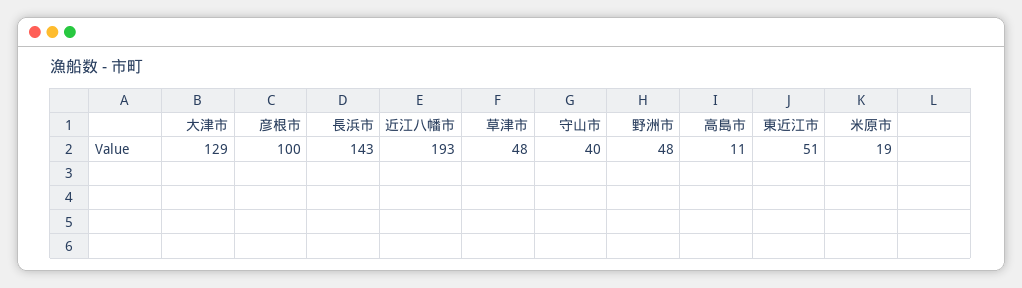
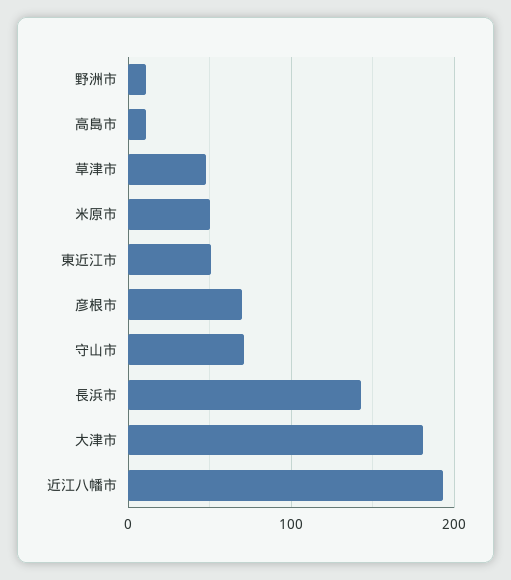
  {
-   "大津市": 129,
+   "大津市": 180,
-   "彦根市": 100,
+   "彦根市": 70,
    "長浜市": 143,
    "近江八幡市": 193,
    "草津市": 48,
-   "守山市": 40,
+   "守山市": 70,
-   "野洲市": 48,
+   "野洲市": 10,
    "高島市": 11,
    "東近江市": 51,
-   "米原市": 19
+   "米原市": 50
  }

